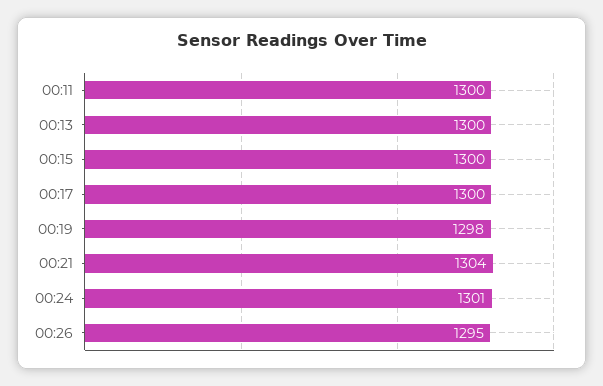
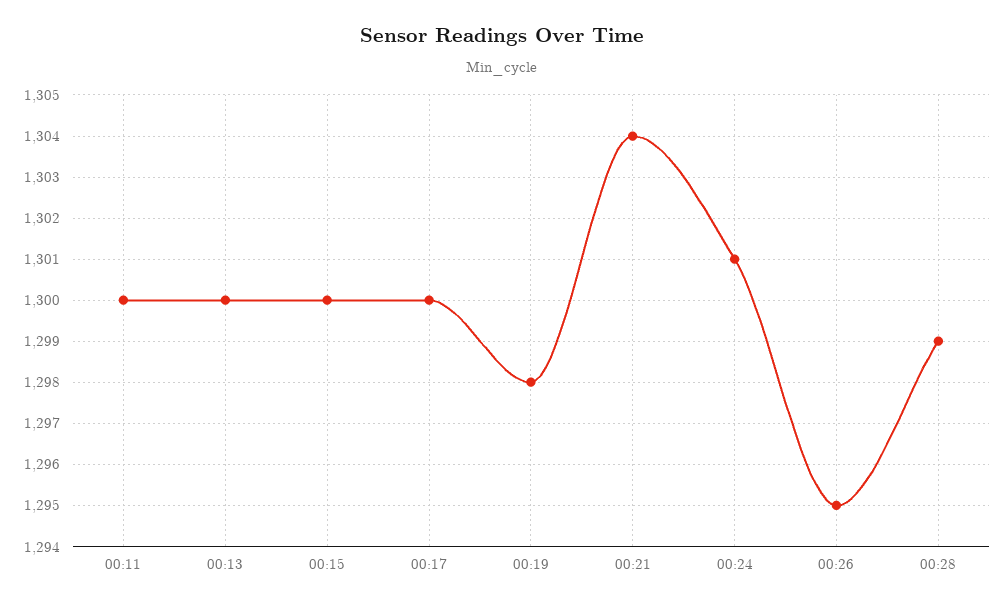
  {
    "00:11": 1300,
    "00:13": 1300,
    "00:15": 1300,
    "00:17": 1300,
    "00:19": 1298,
    "00:21": 1304,
    "00:24": 1301,
-   "00:26": 1295
+   "00:26": 1295,
+   "00:28": 1299
  }

